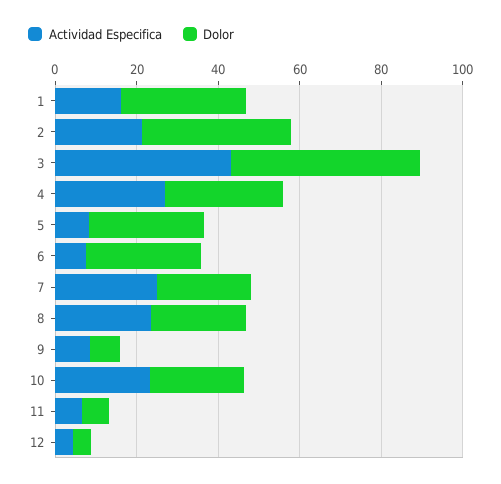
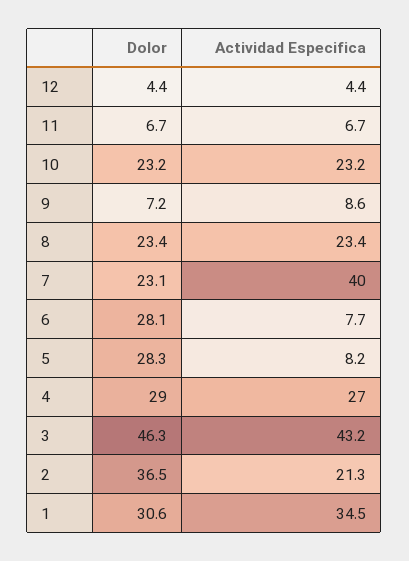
  {
    "Actividad Especifica": {
-     "1": 15,
+     "1": 34.5,
      "2": 21.3,
      "3": 43.2,
      "4": 27,
      "5": 8.2,
      "6": 7.7,
-     "7": 25,
+     "7": 40,
      "8": 23.4,
      "9": 8.6,
      "10": 23.2,
      "11": 6.7,
      "12": 4.4
    },
    "Dolor": {
      "1": 30.6,
      "2": 36.5,
      "3": 46.3,
      "4": 29,
      "5": 28.3,
      "6": 28.1,
      "7": 23.1,
      "8": 23.4,
      "9": 7.2,
      "10": 23.2,
      "11": 6.7,
      "12": 4.4
    }
  }

